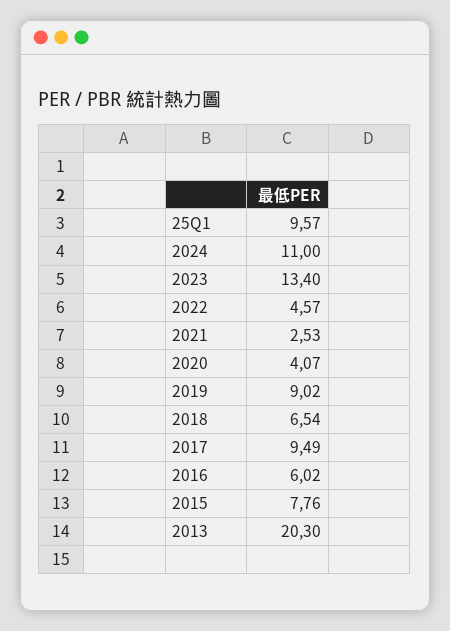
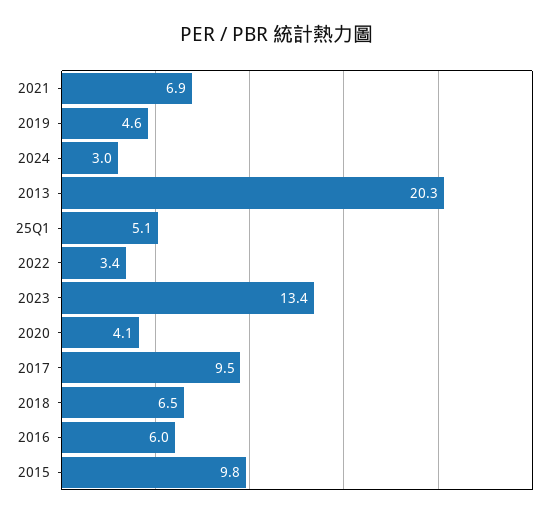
  {
-   "25Q1": 9.57,
+   "25Q1": 5.1,
-   "2024": 11,
+   "2024": 3,
    "2023": 13.4,
-   "2022": 4.57,
+   "2022": 3.4,
-   "2021": 2.53,
+   "2021": 6.9,
    "2020": 4.07,
-   "2019": 9.02,
+   "2019": 4.6,
    "2018": 6.54,
    "2017": 9.49,
    "2016": 6.02,
-   "2015": 7.76,
+   "2015": 9.8,
    "2013": 20.3
  }

